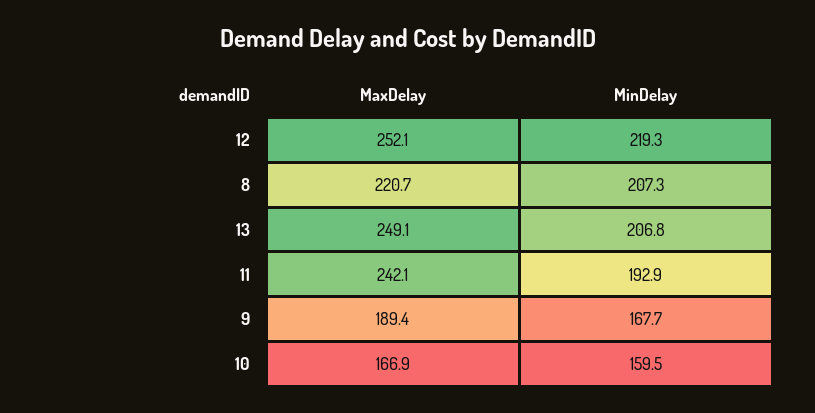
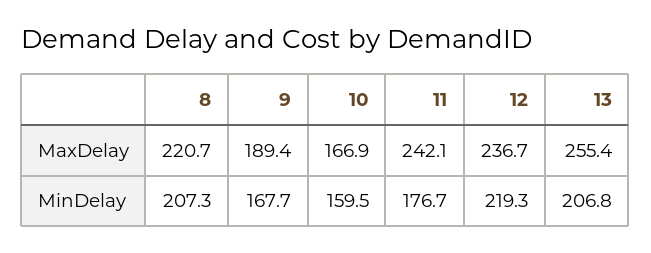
  {
    "MaxDelay": {
-     "12": 252.1,
+     "12": 236.7,
      "8": 220.7,
-     "13": 249.1,
+     "13": 255.4,
      "11": 242.1,
      "9": 189.4,
      "10": 166.9
    },
    "MinDelay": {
      "12": 219.3,
      "8": 207.3,
      "13": 206.8,
-     "11": 192.9,
+     "11": 176.7,
      "9": 167.7,
      "10": 159.5
    }
  }

